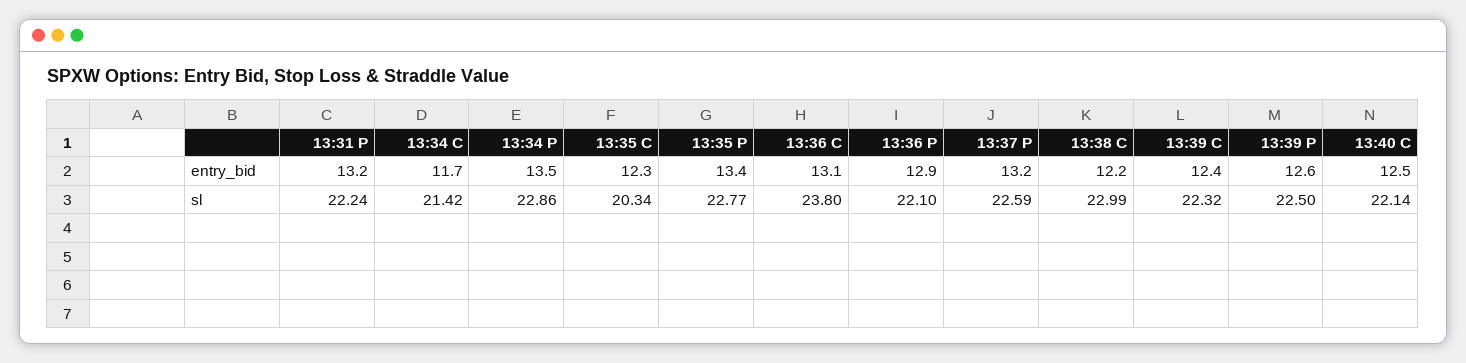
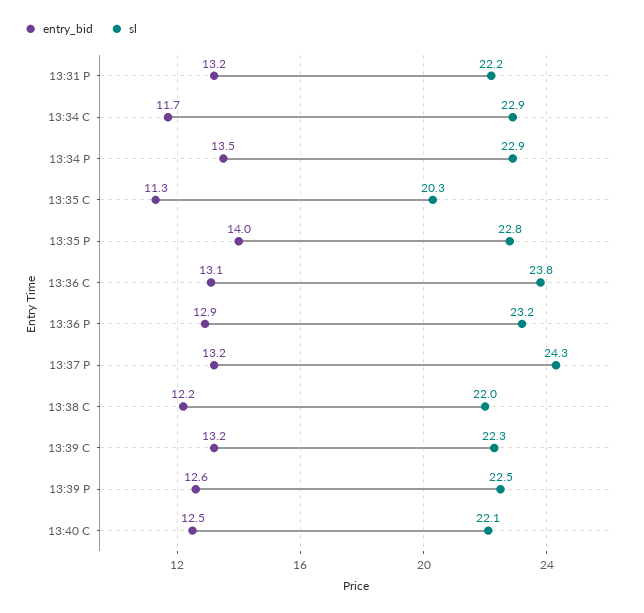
  {
    "entry_bid": {
      "13:31 P": 13.2,
      "13:34 C": 11.7,
      "13:34 P": 13.5,
-     "13:35 C": 12.3,
+     "13:35 C": 11.3,
-     "13:35 P": 13.4,
+     "13:35 P": 14,
      "13:36 C": 13.1,
      "13:36 P": 12.9,
      "13:37 P": 13.2,
      "13:38 C": 12.2,
-     "13:39 C": 12.4,
+     "13:39 C": 13.2,
      "13:39 P": 12.6,
      "13:40 C": 12.5
    },
    "sl": {
      "13:31 P": 22.24,
-     "13:34 C": 21.42,
+     "13:34 C": 22.9,
      "13:34 P": 22.86,
      "13:35 C": 20.34,
      "13:35 P": 22.77,
      "13:36 C": 23.8,
-     "13:36 P": 22.1,
+     "13:36 P": 23.2,
-     "13:37 P": 22.59,
+     "13:37 P": 24.3,
-     "13:38 C": 22.99,
+     "13:38 C": 22,
      "13:39 C": 22.32,
      "13:39 P": 22.5,
      "13:40 C": 22.14
    }
  }

